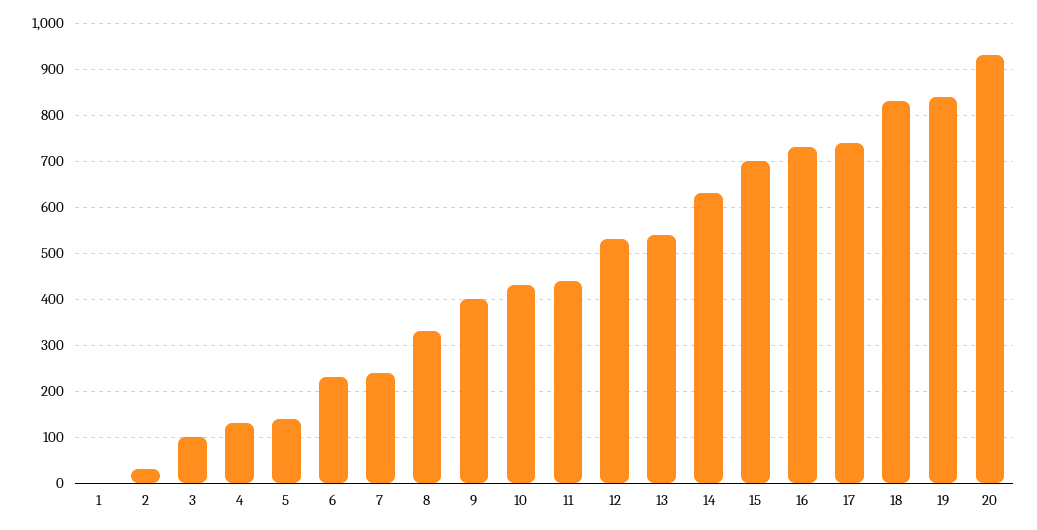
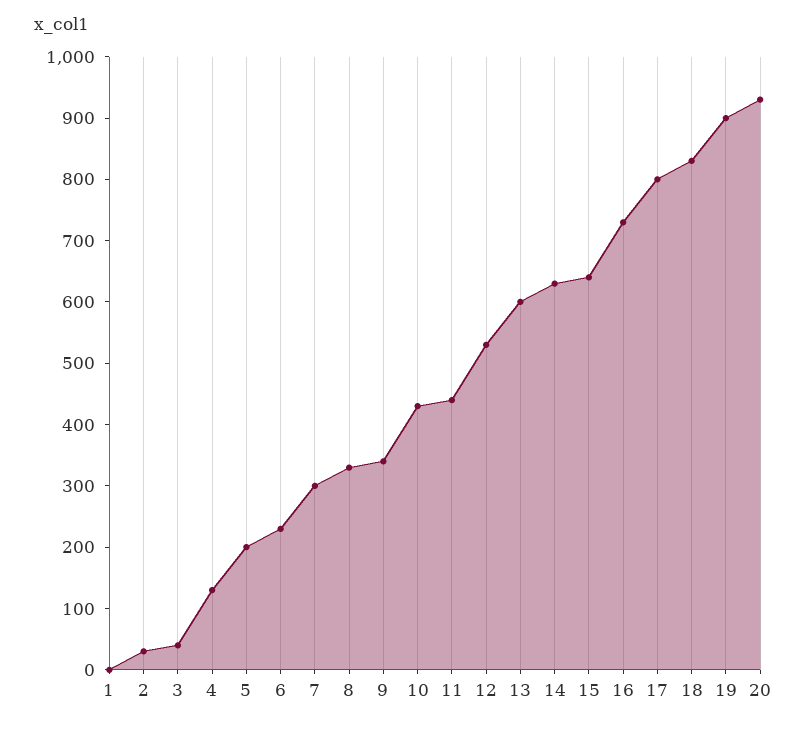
  {
    "1": 0,
    "2": 40,
-   "3": 100,
+   "3": 40,
    "4": 140,
-   "5": 140,
+   "5": 200,
    "6": 240,
-   "7": 240,
+   "7": 300,
    "8": 340,
-   "9": 400,
+   "9": 340,
    "10": 440,
    "11": 440,
    "12": 540,
-   "13": 540,
+   "13": 600,
    "14": 640,
-   "15": 700,
+   "15": 640,
    "16": 740,
-   "17": 740,
+   "17": 800,
    "18": 840,
-   "19": 840,
+   "19": 900,
    "20": 940
  }

